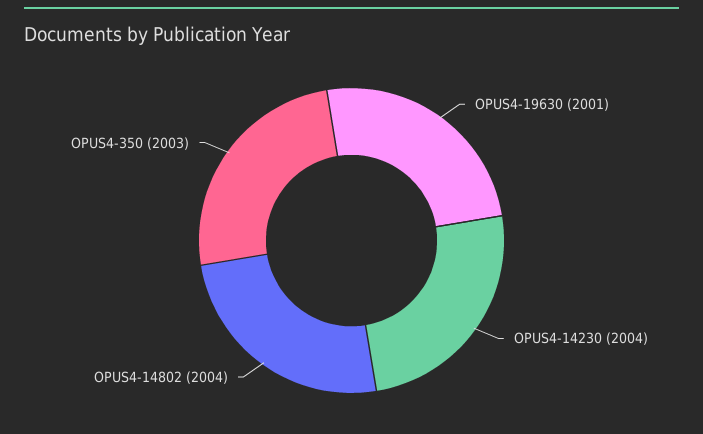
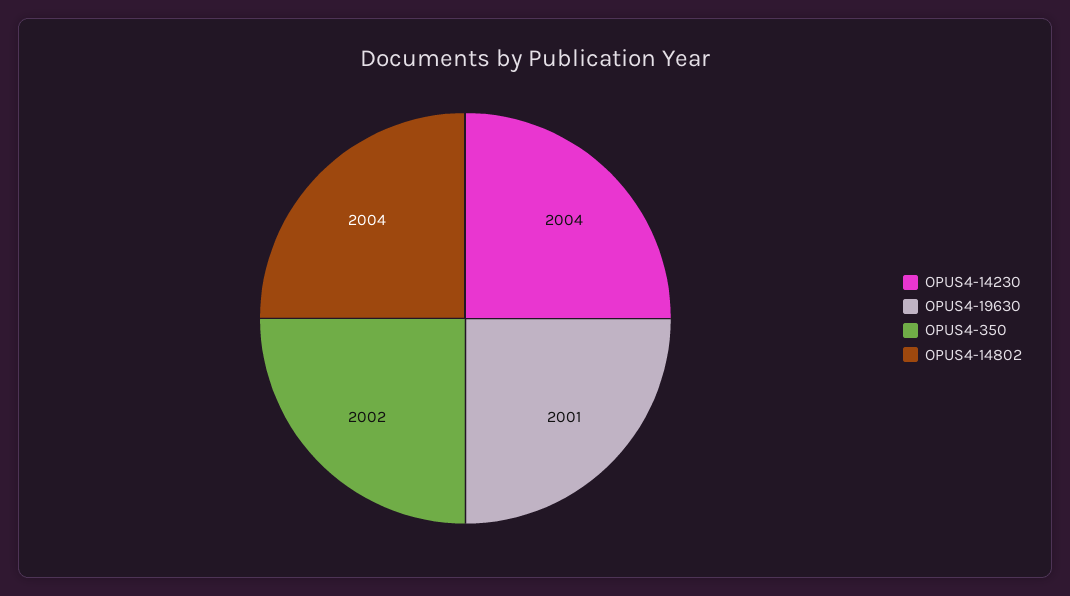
  {
    "OPUS4-19630": 2001,
    "OPUS4-14230": 2004,
    "OPUS4-14802": 2004,
-   "OPUS4-350": 2003
+   "OPUS4-350": 2002
  }

